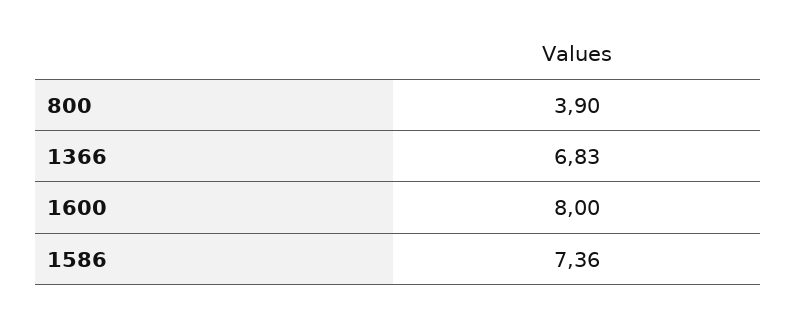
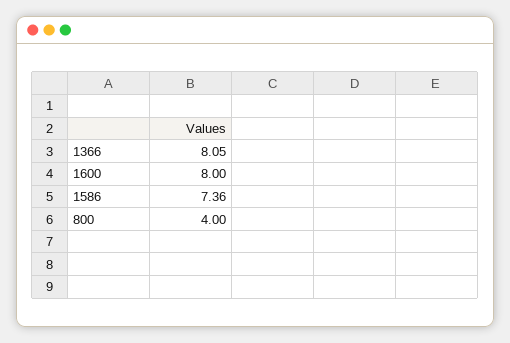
  {
-   "800": 3.9,
+   "800": 4,
-   "1366": 6.83,
+   "1366": 8.05,
    "1600": 8,
    "1586": 7.36
  }

